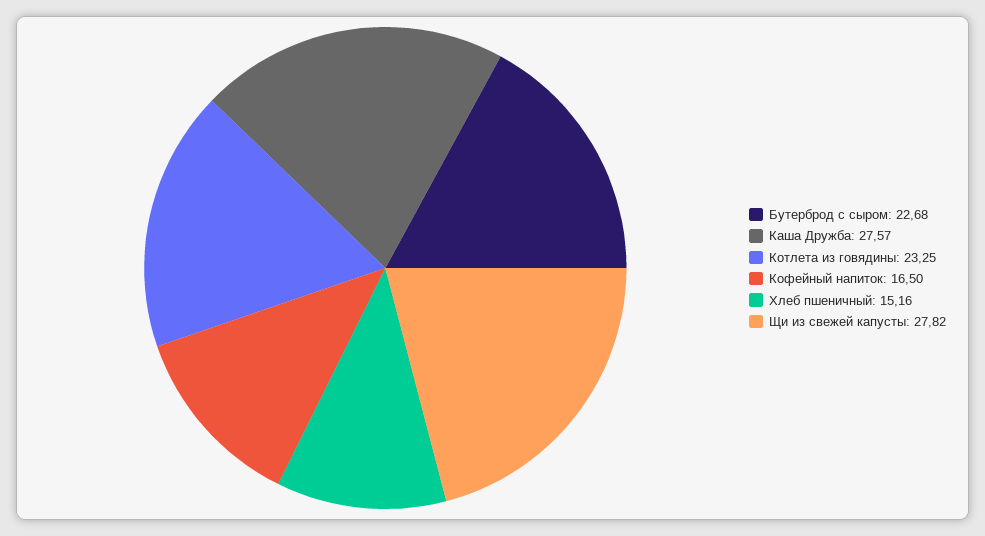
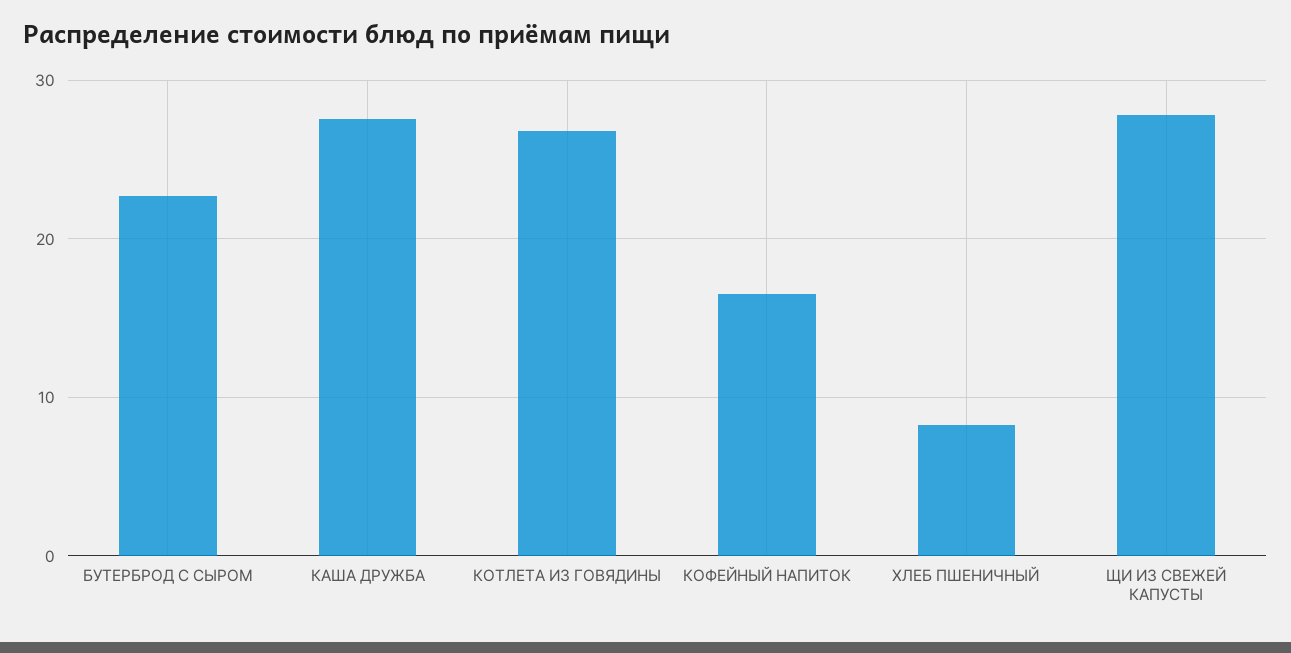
  {
    "Бутерброд с сыром": 22.68,
    "Каша Дружба": 27.57,
-   "Котлета из говядины": 23.25,
+   "Котлета из говядины": 27,
    "Кофейный напиток": 16.5,
-   "Хлеб пшеничный": 15.16,
+   "Хлеб пшеничный": 8,
    "Щи из свежей капусты": 27.82
  }

